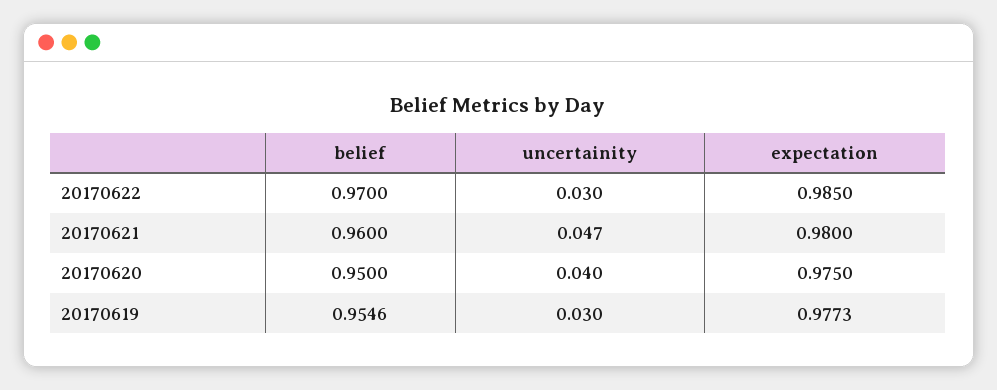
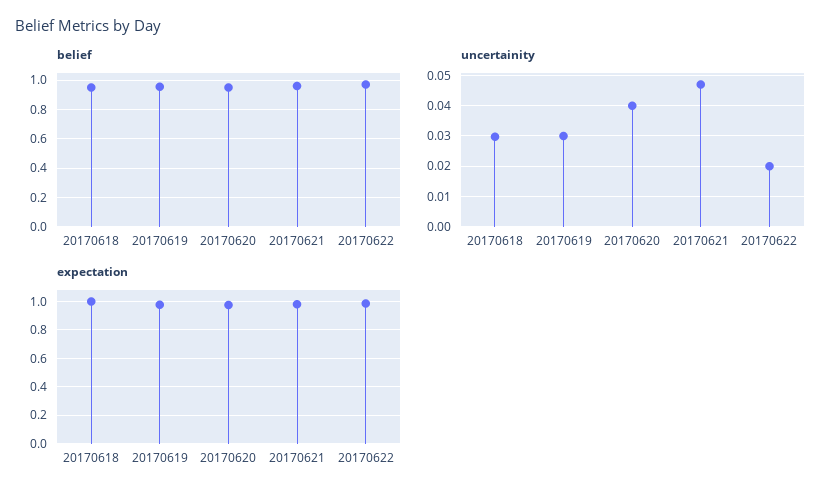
  {
    "belief": {
      "20170622": 0.97,
      "20170621": 0.96,
      "20170620": 0.95,
-     "20170619": 0.9546
+     "20170619": 0.9546,
+     "20170618": 0.95
    },
    "uncertainity": {
-     "20170622": 0.03,
+     "20170622": 0.02,
      "20170621": 0.047,
      "20170620": 0.04,
-     "20170619": 0.03
+     "20170619": 0.03,
+     "20170618": 0.03
    },
    "expectation": {
      "20170622": 0.985,
      "20170621": 0.98,
      "20170620": 0.975,
-     "20170619": 0.9773
+     "20170619": 0.9773,
+     "20170618": 1
    }
  }

